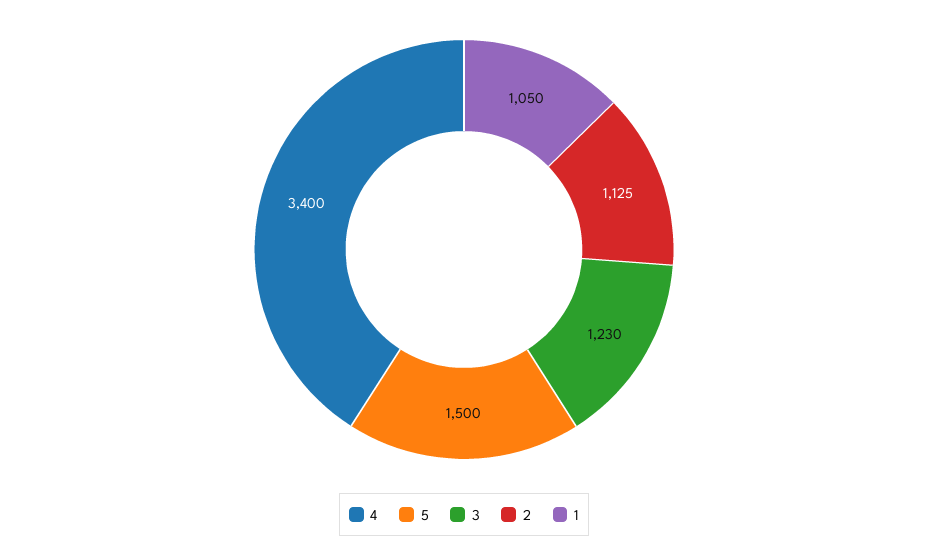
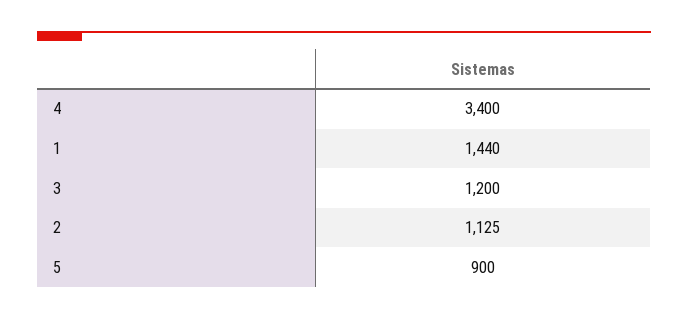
  {
    "4": 3400,
-   "5": 1500,
+   "5": 900,
-   "3": 1230,
+   "3": 1200,
    "2": 1125,
-   "1": 1050
+   "1": 1440
  }

